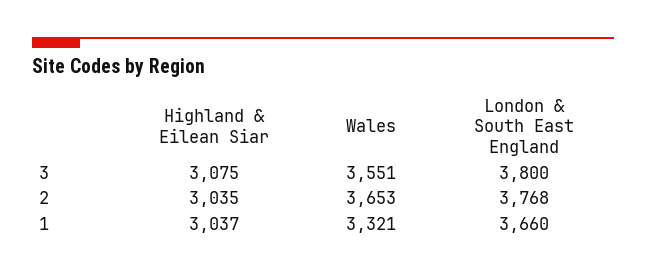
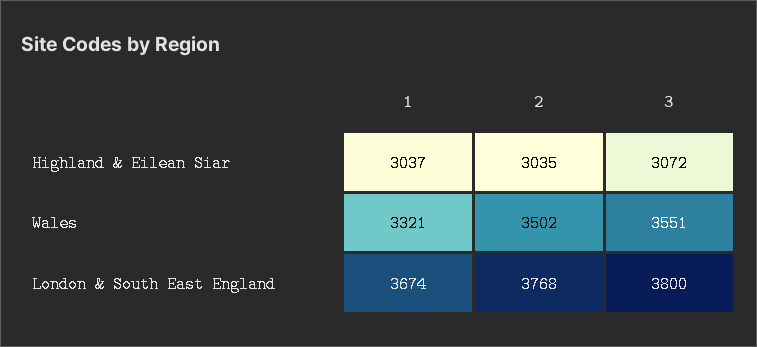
  {
    "Highland & Eilean Siar": {
-     "3": 3075,
+     "3": 3072,
      "2": 3035,
      "1": 3037
    },
    "Wales": {
      "3": 3551,
-     "2": 3653,
+     "2": 3502,
      "1": 3321
    },
    "London & South East England": {
      "3": 3800,
      "2": 3768,
-     "1": 3660
+     "1": 3674
    }
  }

